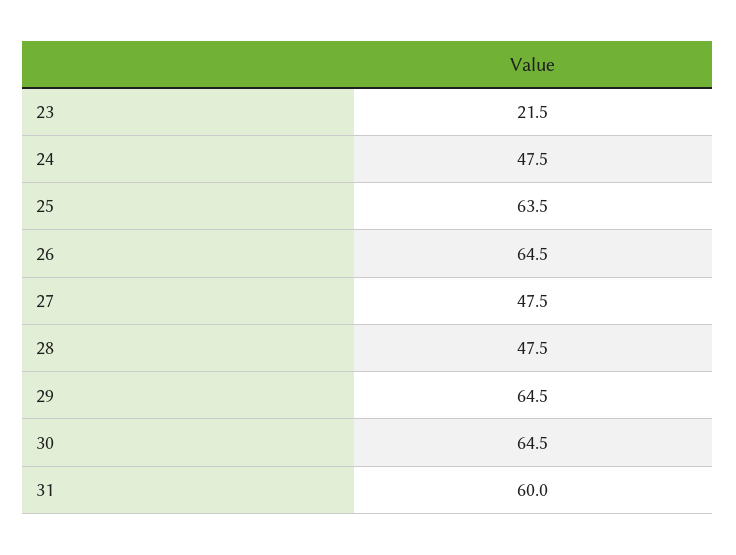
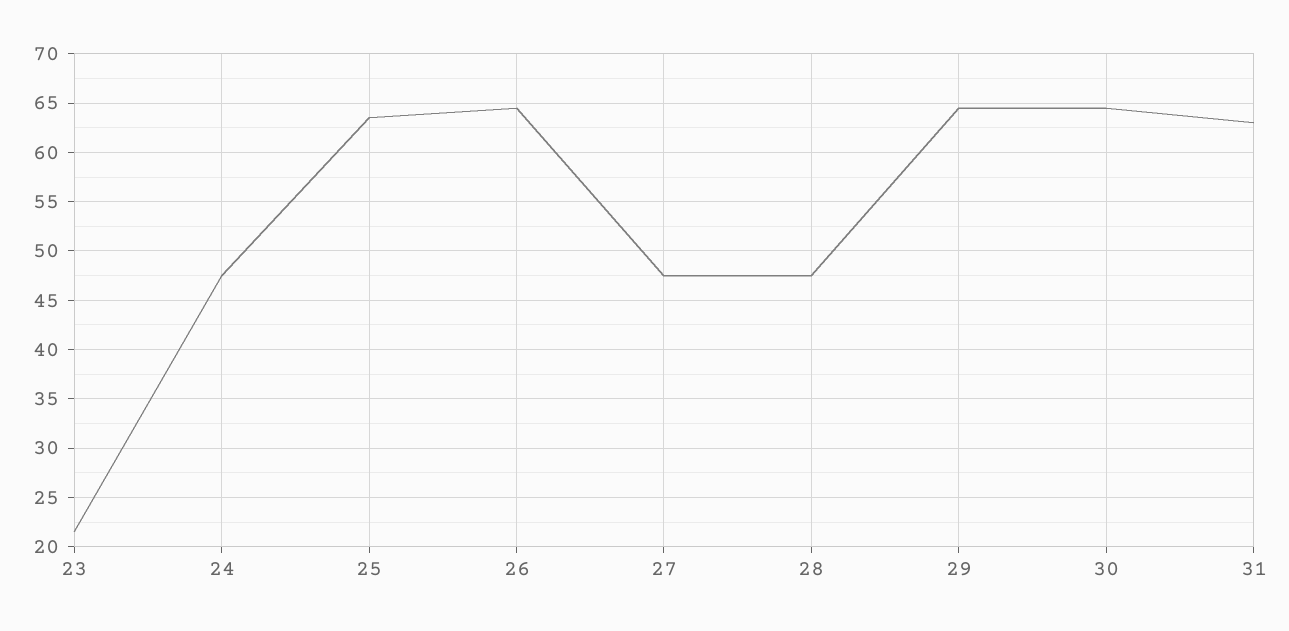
  {
    "23": 21.5,
    "24": 47.5,
    "25": 63.5,
    "26": 64.5,
    "27": 47.5,
    "28": 47.5,
    "29": 64.5,
    "30": 64.5,
-   "31": 60
+   "31": 63
  }

